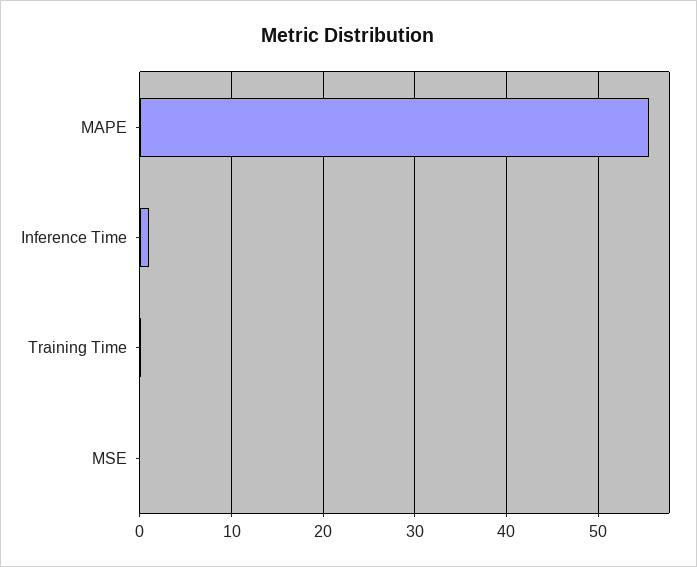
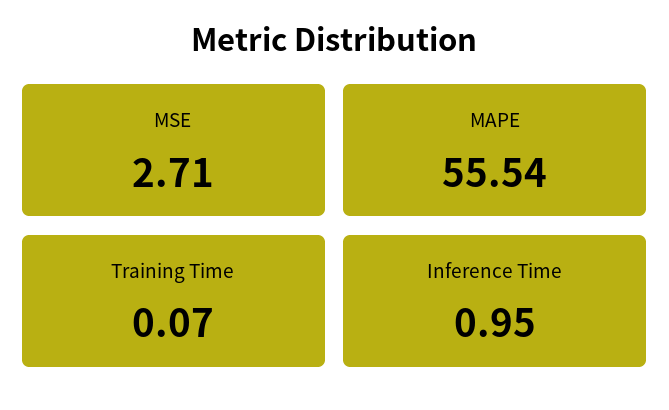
  {
    "MAPE": 55.54,
    "Inference Time": 0.95,
    "Training Time": 0.07,
-   "MSE": 0
+   "MSE": 2.71
  }

